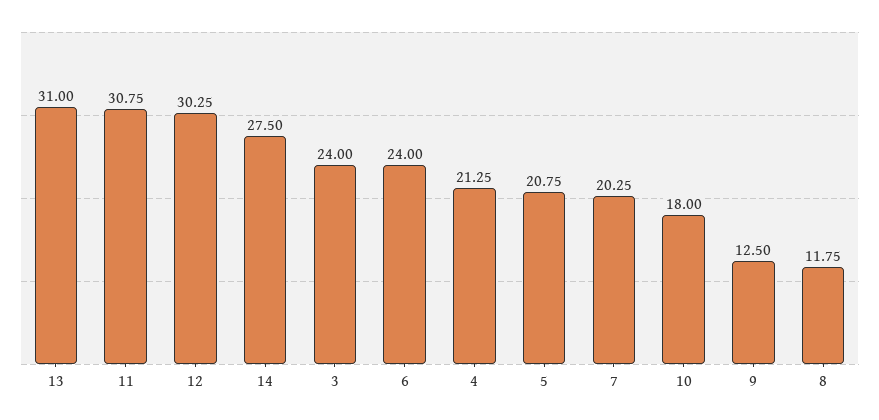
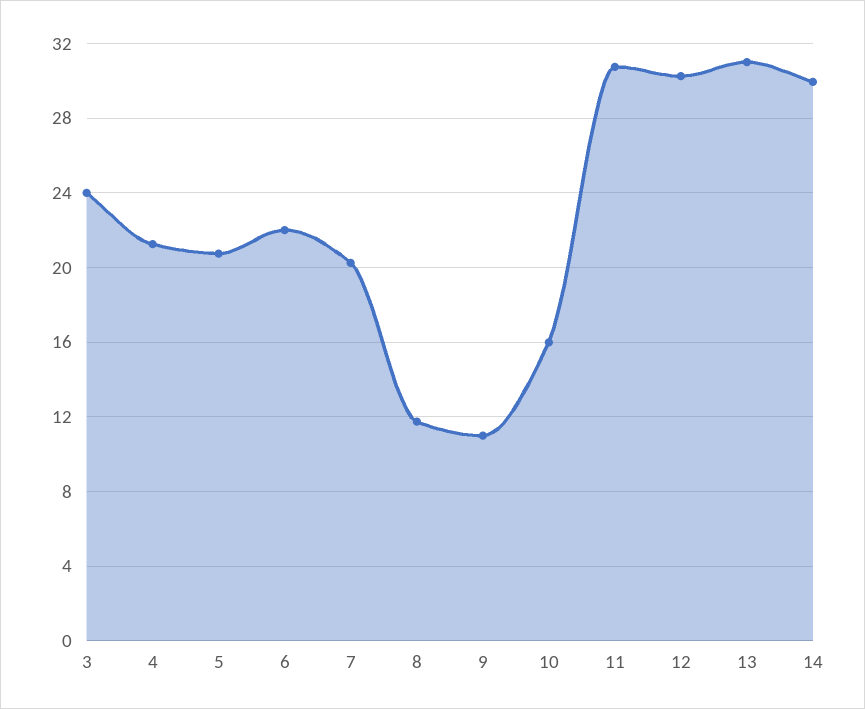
  {
    "13": 31,
    "11": 30.75,
    "12": 30.25,
-   "14": 27.5,
+   "14": 30,
    "3": 24,
-   "6": 24,
+   "6": 22,
    "4": 21.25,
    "5": 20.75,
    "7": 20.25,
-   "10": 18,
+   "10": 16,
-   "9": 12.5,
+   "9": 11,
    "8": 11.75
  }

